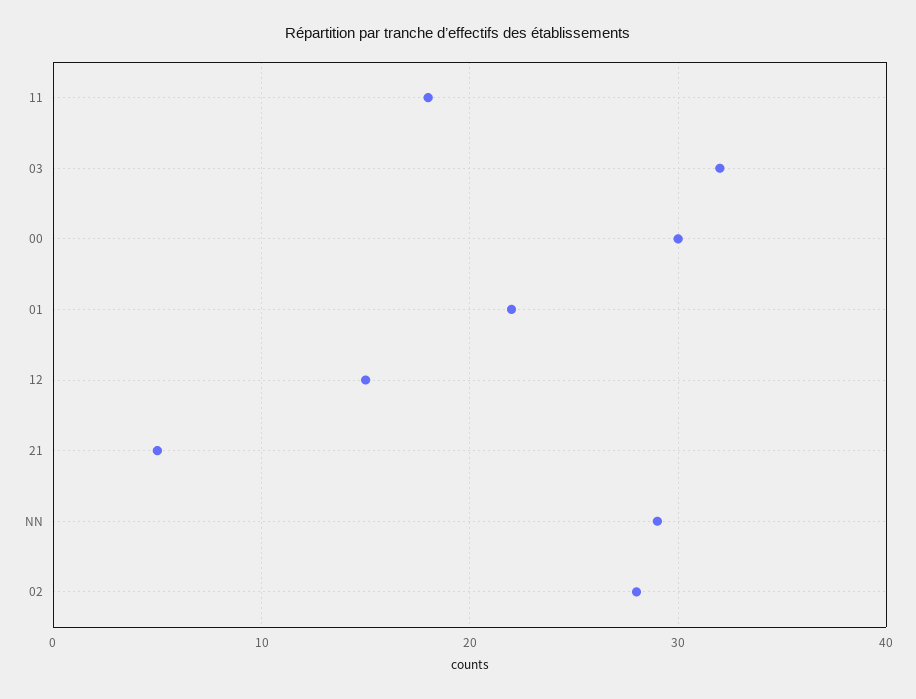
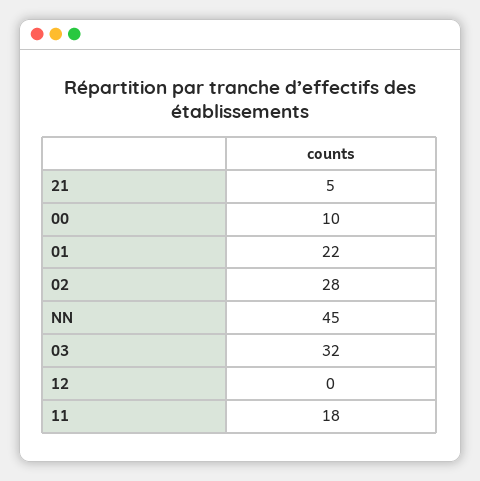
  {
    "11": 18,
    "03": 32,
-   "00": 30,
+   "00": 10,
    "01": 22,
-   "12": 15,
+   "12": 0,
    "21": 5,
-   "NN": 29,
+   "NN": 45,
    "02": 28
  }

